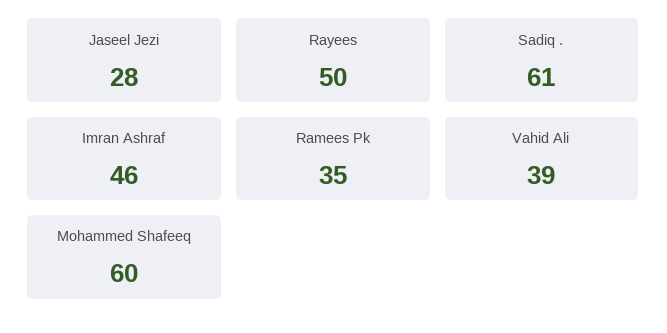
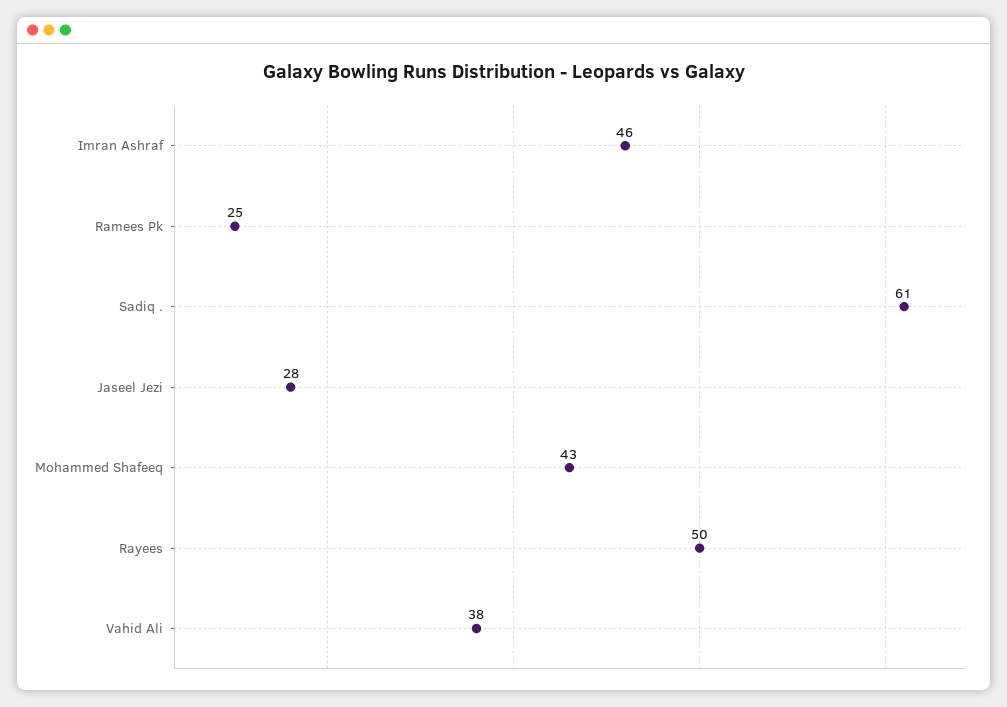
  {
    "Jaseel Jezi": 28,
    "Rayees": 50,
    "Sadiq .": 61,
    "Imran Ashraf": 46,
-   "Ramees Pk": 35,
+   "Ramees Pk": 25,
-   "Vahid Ali": 39,
+   "Vahid Ali": 38,
-   "Mohammed Shafeeq": 60
+   "Mohammed Shafeeq": 43
  }

